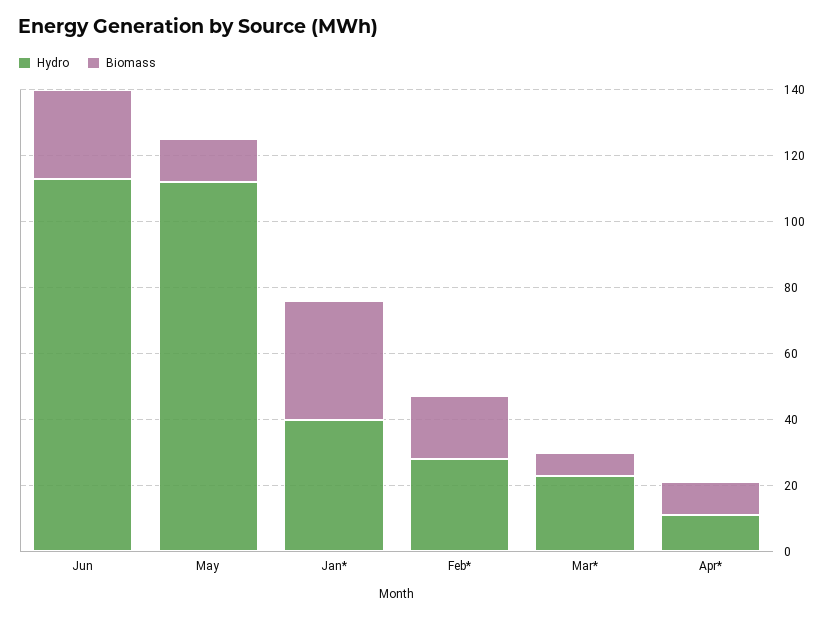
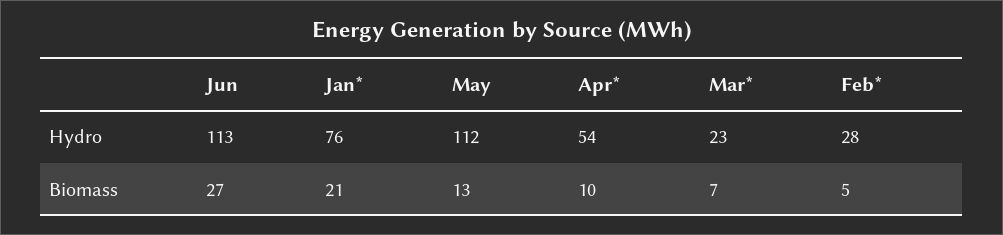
  {
    "Hydro": {
      "Jun": 113,
      "May": 112,
-     "Jan*": 40,
+     "Jan*": 76,
      "Feb*": 28,
      "Mar*": 23,
-     "Apr*": 10
+     "Apr*": 54
    },
    "Biomass": {
      "Jun": 27,
      "May": 13,
-     "Jan*": 35,
+     "Jan*": 21,
-     "Feb*": 20,
+     "Feb*": 5,
      "Mar*": 7,
      "Apr*": 10
    }
  }

